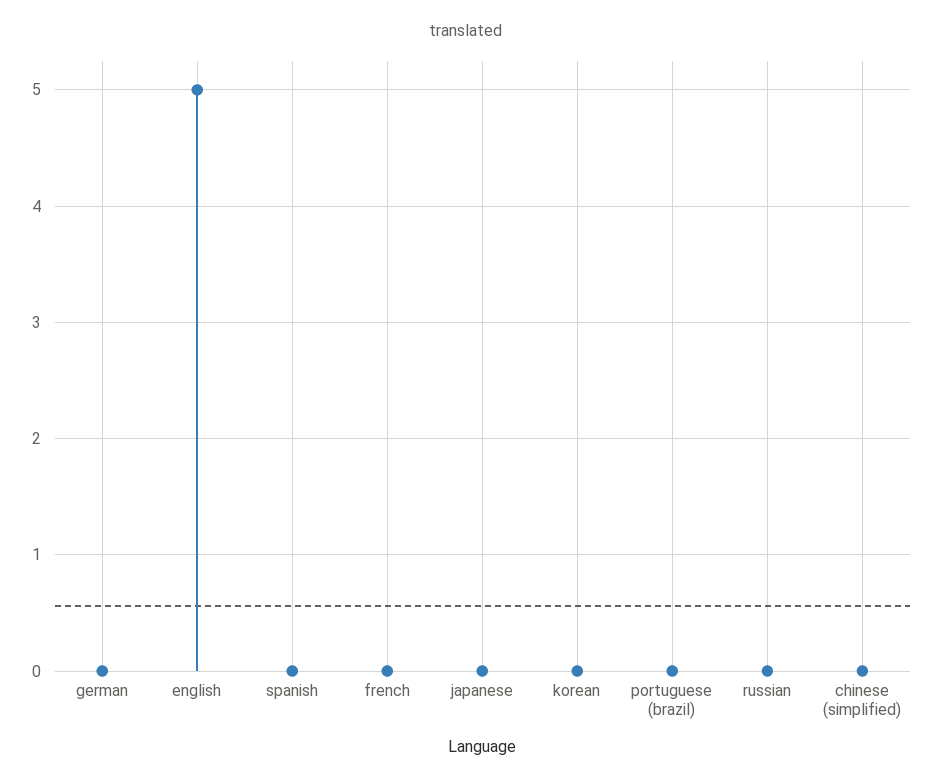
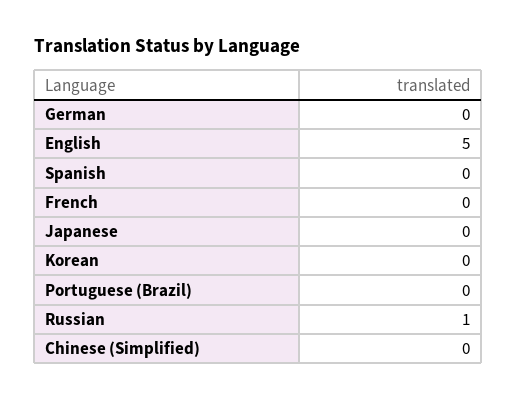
  {
    "german": 0,
    "english": 5,
    "spanish": 0,
    "french": 0,
    "japanese": 0,
    "korean": 0,
    "portuguese (brazil)": 0,
-   "russian": 0,
+   "russian": 1,
    "chinese (simplified)": 0
  }

